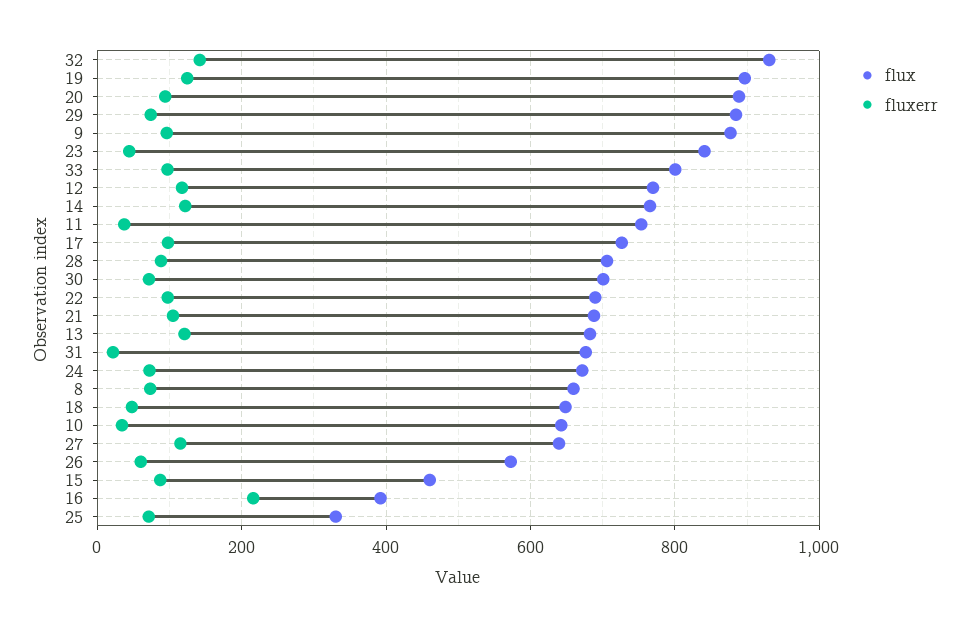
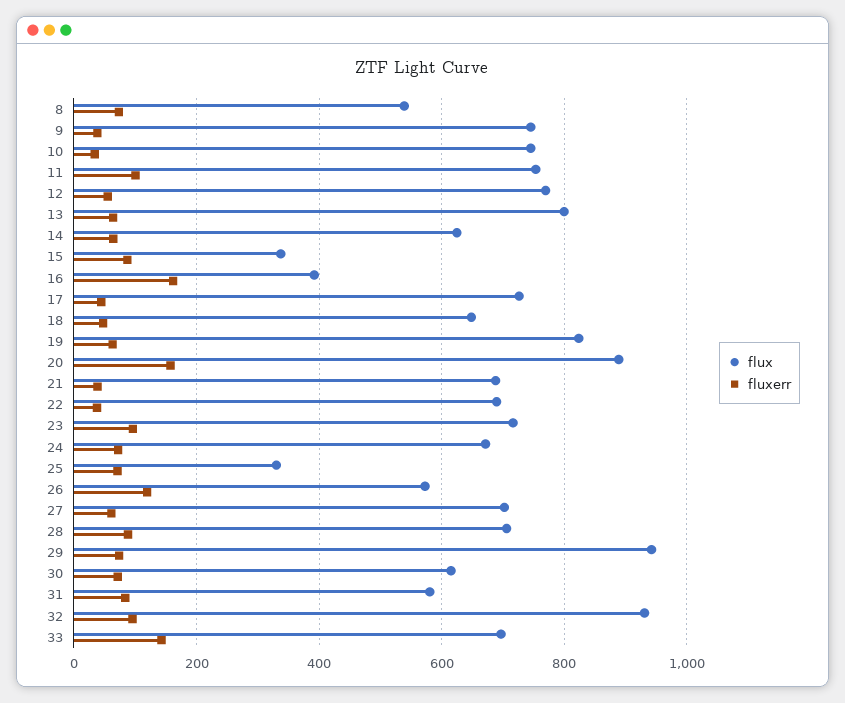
  {
    "flux": {
      "32": 940,
-     "19": 900,
+     "19": 820,
      "20": 880,
-     "29": 880,
+     "29": 940,
-     "9": 880,
+     "9": 740,
-     "23": 840,
+     "23": 720,
-     "33": 800,
+     "33": 700,
      "12": 760,
-     "14": 760,
+     "14": 620,
      "11": 760,
      "17": 720,
      "28": 700,
-     "30": 700,
+     "30": 620,
      "22": 680,
      "21": 680,
-     "13": 680,
+     "13": 800,
-     "31": 680,
+     "31": 580,
      "24": 680,
-     "8": 660,
+     "8": 540,
      "18": 640,
-     "10": 640,
+     "10": 740,
-     "27": 640,
+     "27": 700,
      "26": 580,
-     "15": 460,
+     "15": 340,
      "16": 400,
      "25": 340
    },
    "fluxerr": {
-     "32": 140,
+     "32": 100,
-     "19": 120,
+     "19": 60,
-     "20": 100,
+     "20": 160,
      "29": 80,
-     "9": 100,
+     "9": 40,
-     "23": 40,
+     "23": 100,
-     "33": 100,
+     "33": 140,
-     "12": 120,
+     "12": 60,
-     "14": 120,
+     "14": 60,
-     "11": 40,
+     "11": 100,
-     "17": 100,
+     "17": 40,
      "28": 80,
      "30": 80,
-     "22": 100,
+     "22": 40,
-     "21": 100,
+     "21": 40,
-     "13": 120,
+     "13": 60,
-     "31": 20,
+     "31": 80,
      "24": 80,
      "8": 80,
      "18": 40,
      "10": 40,
-     "27": 120,
+     "27": 60,
-     "26": 60,
+     "26": 120,
      "15": 80,
-     "16": 220,
+     "16": 160,
      "25": 80
    }
  }

